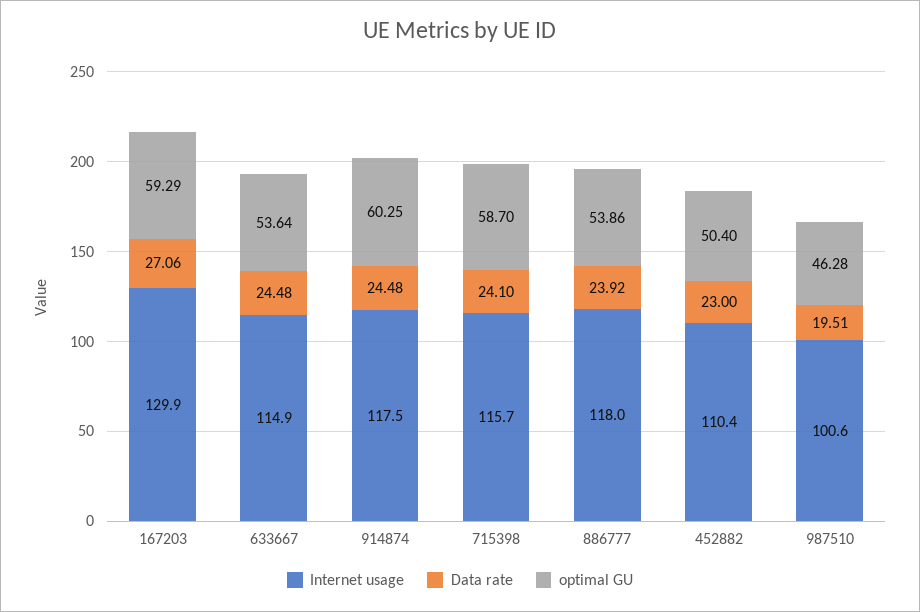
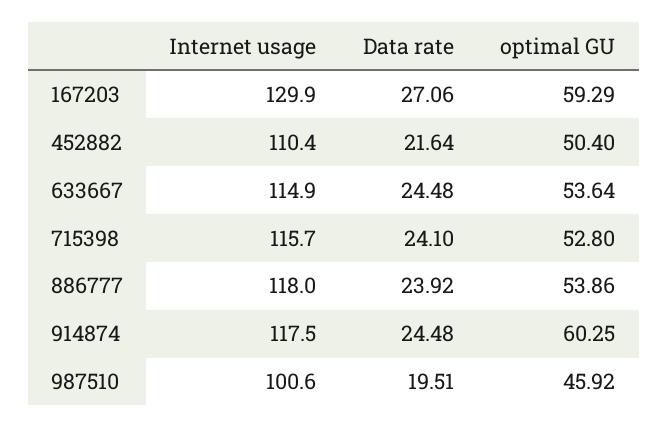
  {
    "Internet usage": {
      "167203": 129.9,
      "633667": 114.9,
      "914874": 117.5,
      "715398": 115.7,
      "886777": 118,
      "452882": 110.4,
      "987510": 100.6
    },
    "Data rate": {
      "167203": 27.06,
      "633667": 24.48,
      "914874": 24.48,
      "715398": 24.1,
      "886777": 23.92,
-     "452882": 23,
+     "452882": 21.64,
      "987510": 19.51
    },
    "optimal GU": {
      "167203": 59.29,
      "633667": 53.64,
      "914874": 60.25,
-     "715398": 58.7,
+     "715398": 52.8,
      "886777": 53.86,
      "452882": 50.4,
-     "987510": 46.28
+     "987510": 45.92
    }
  }

